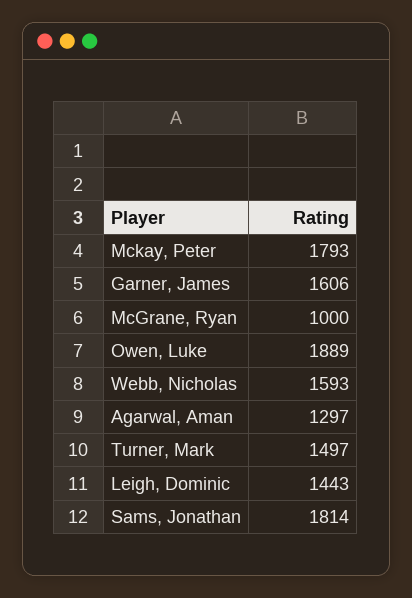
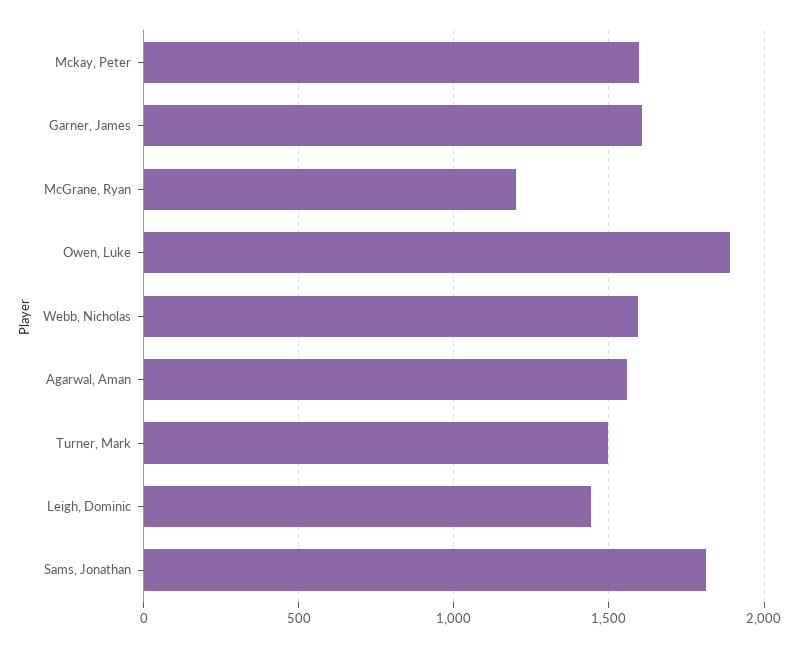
  {
-   "Mckay, Peter": 1793,
+   "Mckay, Peter": 1600,
    "Garner, James": 1606,
-   "McGrane, Ryan": 1000,
+   "McGrane, Ryan": 1200,
    "Owen, Luke": 1889,
    "Webb, Nicholas": 1593,
-   "Agarwal, Aman": 1297,
+   "Agarwal, Aman": 1550,
    "Turner, Mark": 1497,
    "Leigh, Dominic": 1443,
    "Sams, Jonathan": 1814
  }

